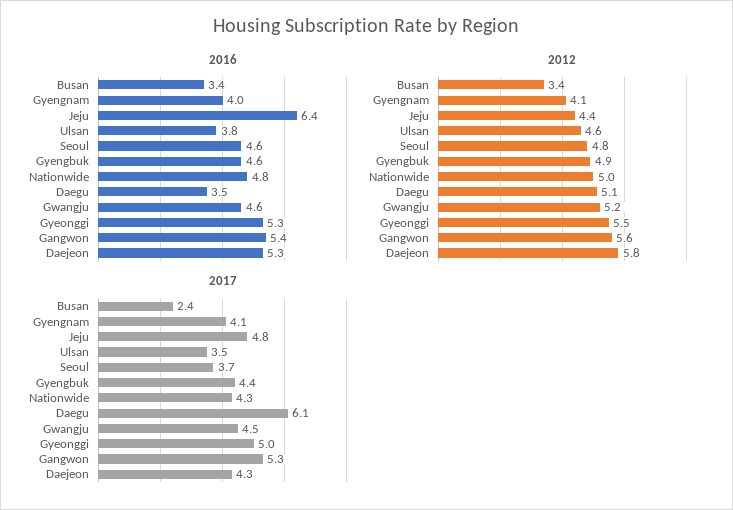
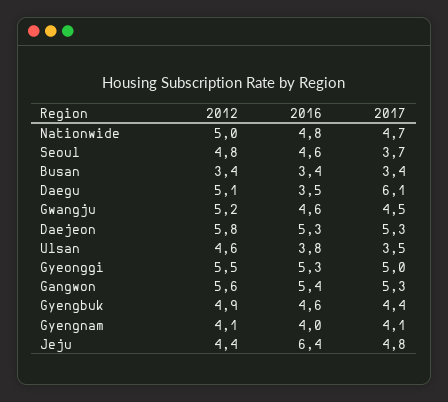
  {
    "2016": {
      "Busan": 3.4,
      "Gyengnam": 4,
      "Jeju": 6.4,
      "Ulsan": 3.8,
      "Seoul": 4.6,
      "Gyengbuk": 4.6,
      "Nationwide": 4.8,
      "Daegu": 3.5,
      "Gwangju": 4.6,
      "Gyeonggi": 5.3,
      "Gangwon": 5.4,
      "Daejeon": 5.3
    },
    "2012": {
      "Busan": 3.4,
      "Gyengnam": 4.1,
      "Jeju": 4.4,
      "Ulsan": 4.6,
      "Seoul": 4.8,
      "Gyengbuk": 4.9,
      "Nationwide": 5,
      "Daegu": 5.1,
      "Gwangju": 5.2,
      "Gyeonggi": 5.5,
      "Gangwon": 5.6,
      "Daejeon": 5.8
    },
    "2017": {
-     "Busan": 2.4,
+     "Busan": 3.4,
      "Gyengnam": 4.1,
      "Jeju": 4.8,
      "Ulsan": 3.5,
      "Seoul": 3.7,
      "Gyengbuk": 4.4,
-     "Nationwide": 4.3,
+     "Nationwide": 4.7,
      "Daegu": 6.1,
      "Gwangju": 4.5,
      "Gyeonggi": 5,
      "Gangwon": 5.3,
-     "Daejeon": 4.3
+     "Daejeon": 5.3
    }
  }

